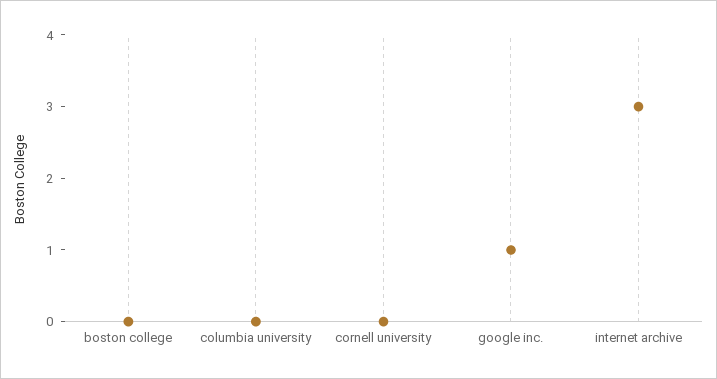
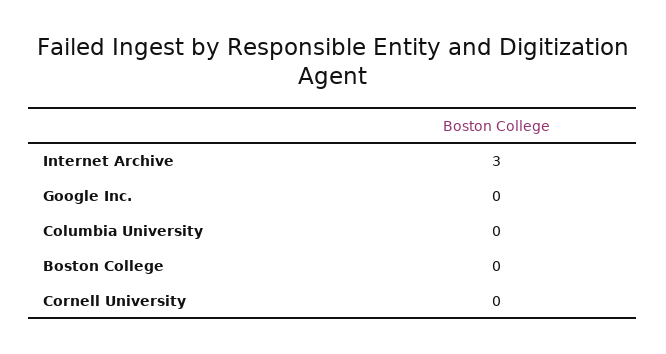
  {
    "boston college": 0,
    "columbia university": 0,
    "cornell university": 0,
-   "google inc.": 1,
+   "google inc.": 0,
    "internet archive": 3
  }

